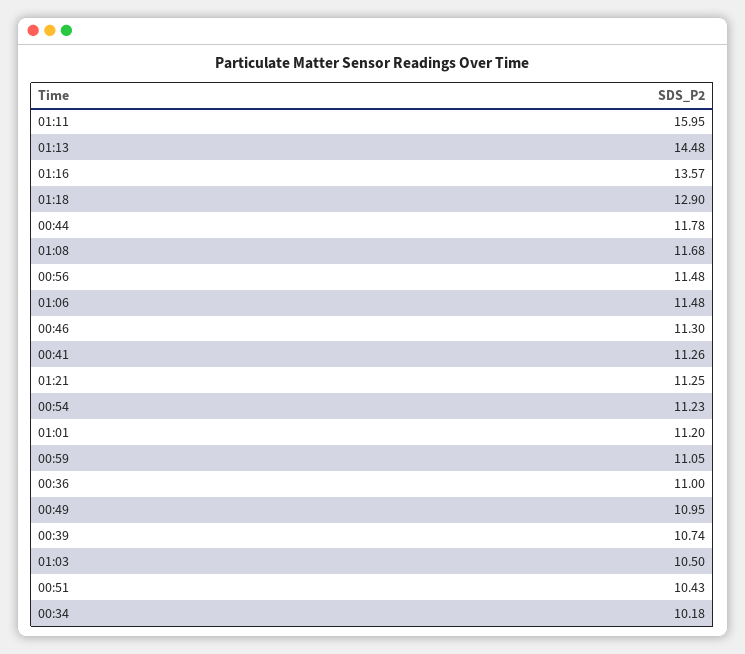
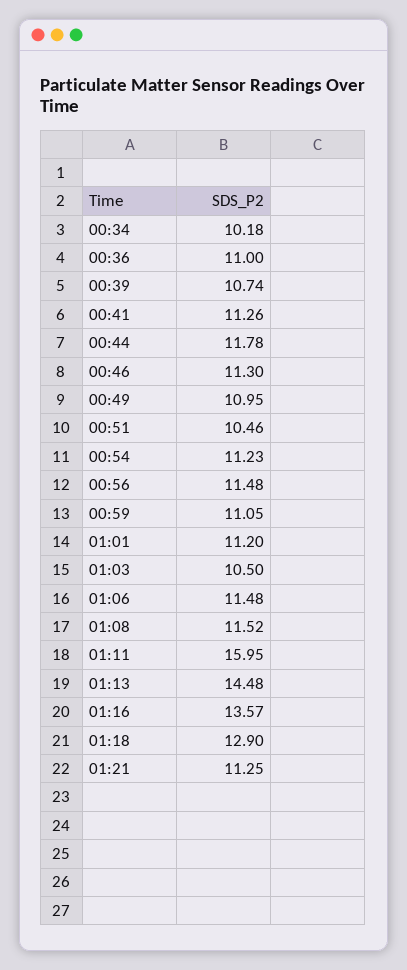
  {
    "01:11": 15.95,
    "01:13": 14.48,
    "01:16": 13.57,
    "01:18": 12.9,
    "00:44": 11.78,
-   "01:08": 11.68,
+   "01:08": 11.52,
    "00:56": 11.48,
    "01:06": 11.48,
    "00:46": 11.3,
    "00:41": 11.26,
    "01:21": 11.25,
    "00:54": 11.23,
    "01:01": 11.2,
    "00:59": 11.05,
    "00:36": 11,
    "00:49": 10.95,
    "00:39": 10.74,
    "01:03": 10.5,
-   "00:51": 10.43,
+   "00:51": 10.46,
    "00:34": 10.18
  }

